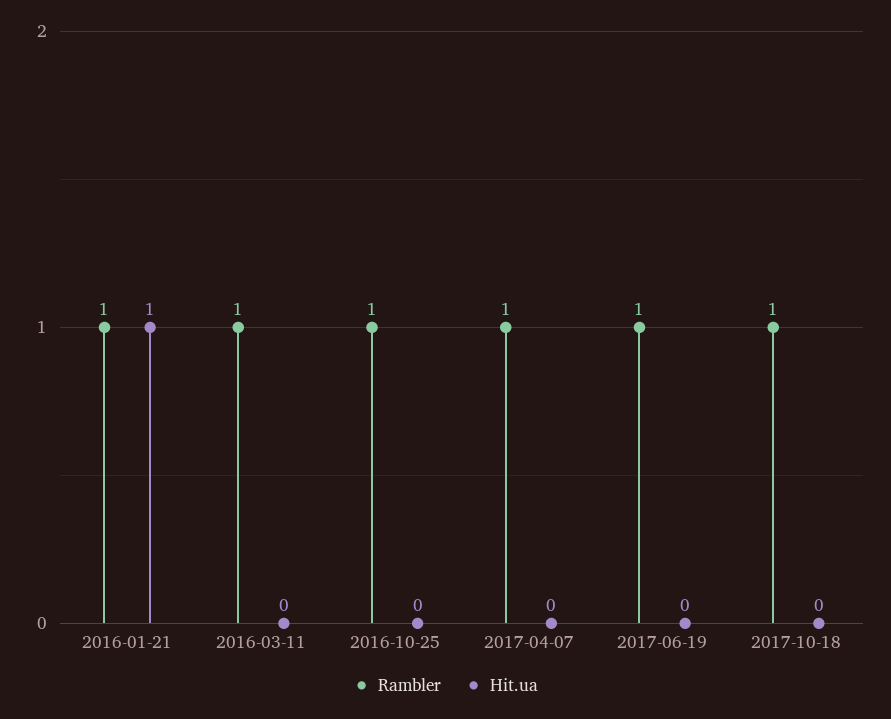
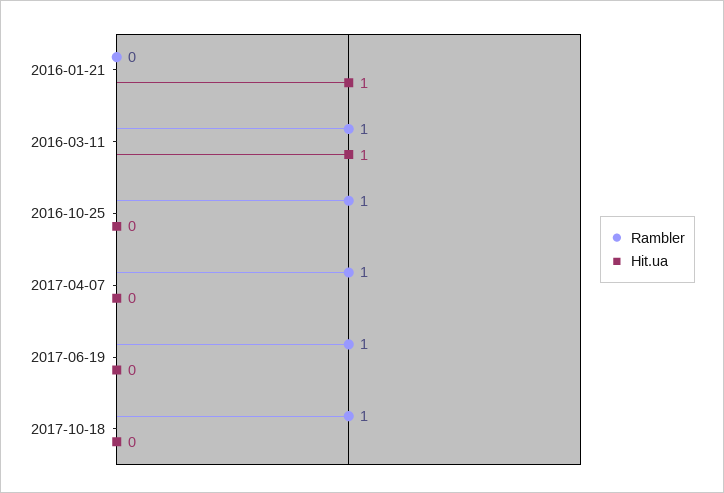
  {
    "Rambler": {
-     "2016-01-21": 1,
+     "2016-01-21": 0,
      "2016-03-11": 1,
      "2016-10-25": 1,
      "2017-04-07": 1,
      "2017-06-19": 1,
      "2017-10-18": 1
    },
    "Hit.ua": {
      "2016-01-21": 1,
-     "2016-03-11": 0,
+     "2016-03-11": 1,
      "2016-10-25": 0,
      "2017-04-07": 0,
      "2017-06-19": 0,
      "2017-10-18": 0
    }
  }

